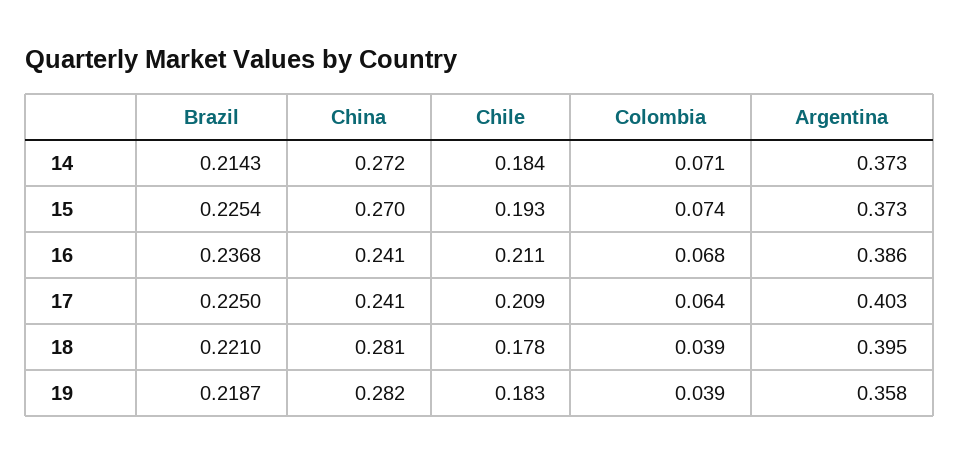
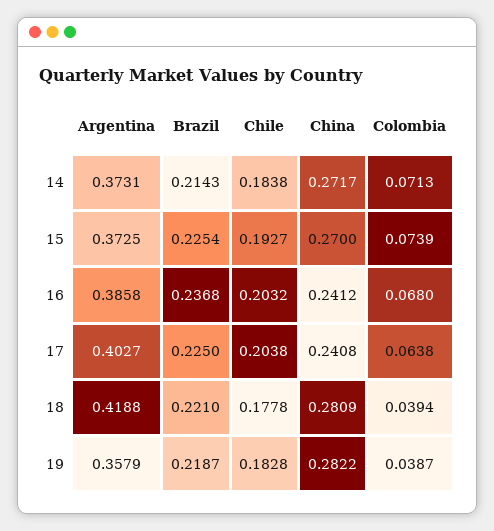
  {
    "Brazil": {
      "14": 0.2143,
      "15": 0.2254,
      "16": 0.2368,
      "17": 0.225,
      "18": 0.221,
      "19": 0.2187
    },
    "China": {
      "14": 0.2717,
      "15": 0.27,
      "16": 0.2412,
      "17": 0.2408,
      "18": 0.2809,
      "19": 0.2822
    },
    "Chile": {
      "14": 0.1838,
      "15": 0.1927,
-     "16": 0.211,
+     "16": 0.2032,
-     "17": 0.209,
+     "17": 0.2038,
      "18": 0.1778,
      "19": 0.1828
    },
    "Colombia": {
      "14": 0.0713,
      "15": 0.0739,
      "16": 0.068,
      "17": 0.0638,
      "18": 0.0394,
      "19": 0.0387
    },
    "Argentina": {
      "14": 0.3731,
      "15": 0.3725,
      "16": 0.3858,
      "17": 0.4027,
-     "18": 0.395,
+     "18": 0.4188,
      "19": 0.3579
    }
  }

